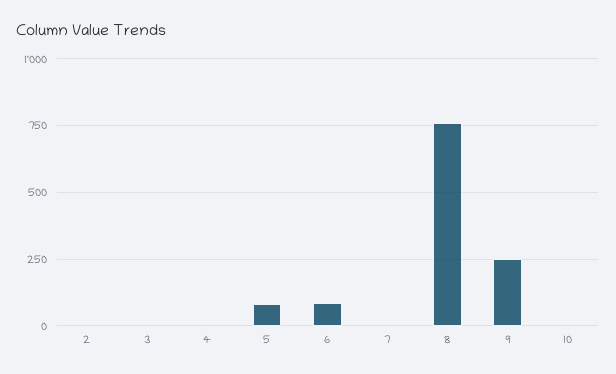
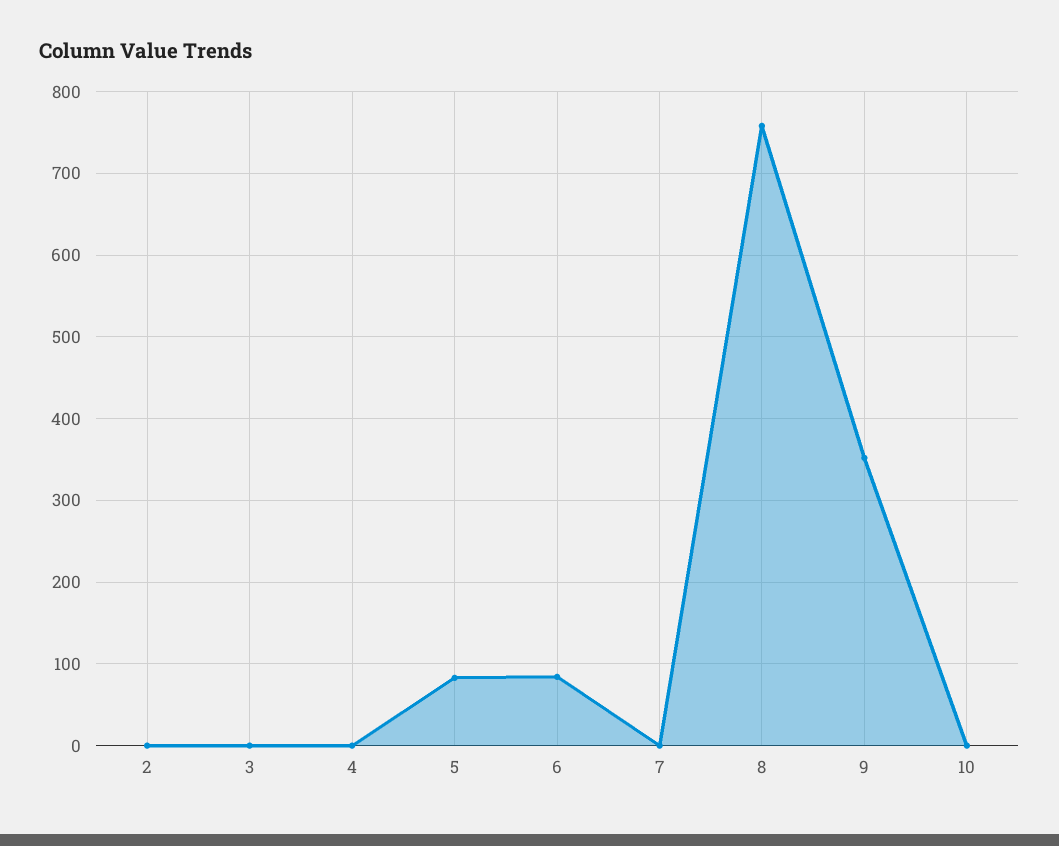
  {
    "2": 0,
    "3": 0,
    "4": 0,
    "5": 80,
    "6": 80,
    "7": 0,
    "8": 760,
-   "9": 250,
+   "9": 350,
    "10": 0
  }

